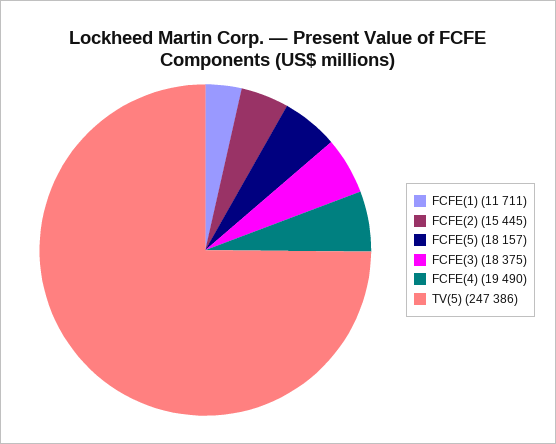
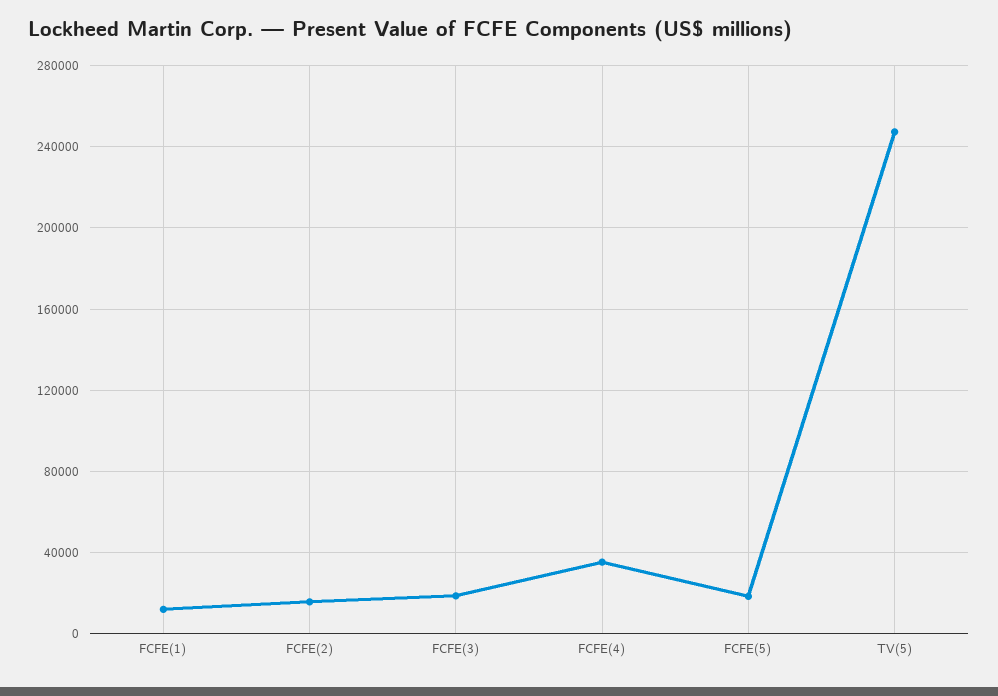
  {
    "FCFE(1)": 11711,
    "FCFE(2)": 15445,
    "FCFE(5)": 18157,
    "FCFE(3)": 18375,
-   "FCFE(4)": 19490,
+   "FCFE(4)": 35000,
    "TV(5)": 247386
  }

